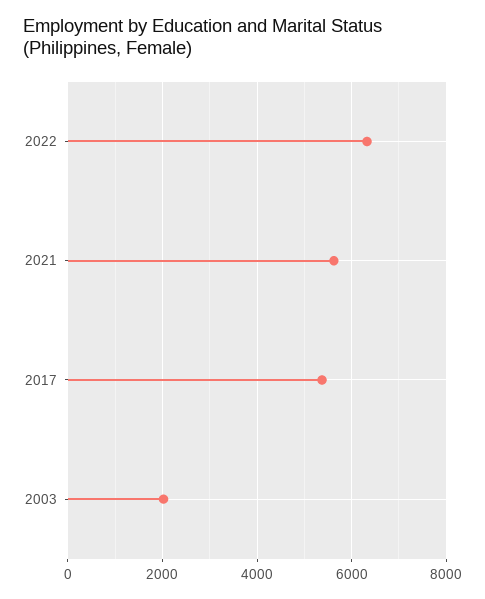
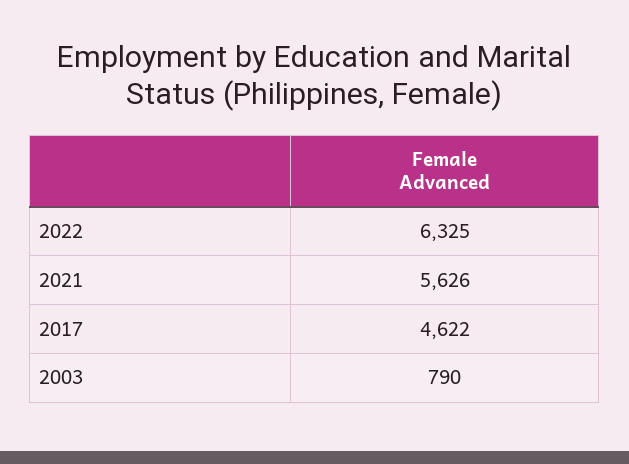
  {
    "2022": 6325,
    "2021": 5626,
-   "2017": 5400,
+   "2017": 4622,
-   "2003": 2000
+   "2003": 790
  }

